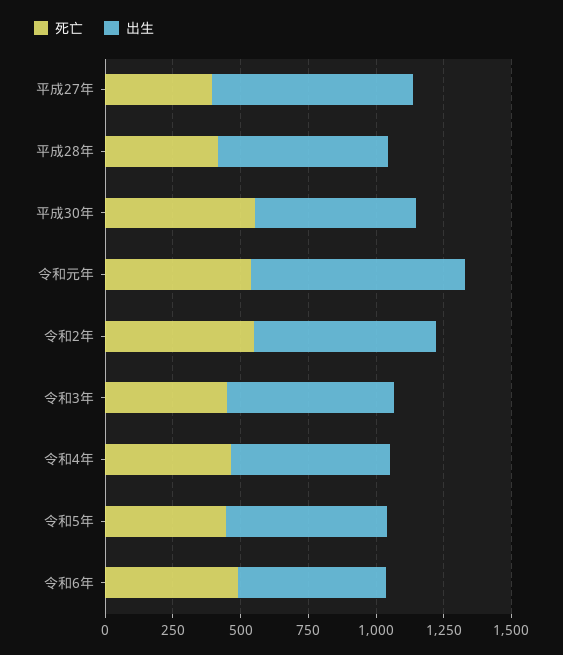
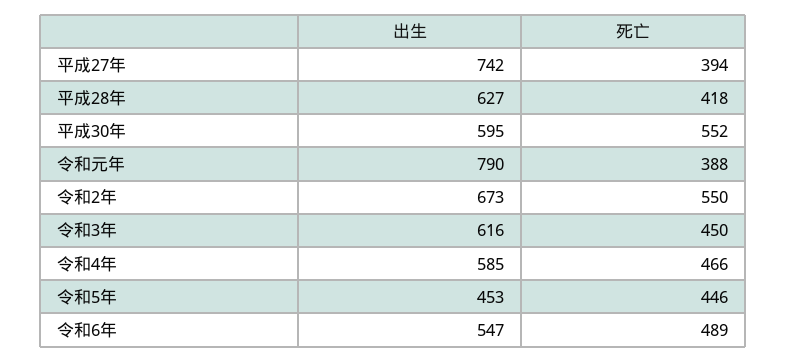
  {
    "死亡": {
      "平成27年": 394,
      "平成28年": 418,
      "平成30年": 552,
-     "令和元年": 550,
+     "令和元年": 388,
      "令和2年": 550,
      "令和3年": 450,
      "令和4年": 466,
      "令和5年": 446,
      "令和6年": 489
    },
    "出生": {
      "平成27年": 742,
      "平成28年": 627,
      "平成30年": 595,
      "令和元年": 790,
      "令和2年": 673,
      "令和3年": 616,
      "令和4年": 585,
-     "令和5年": 600,
+     "令和5年": 453,
      "令和6年": 547
    }
  }

